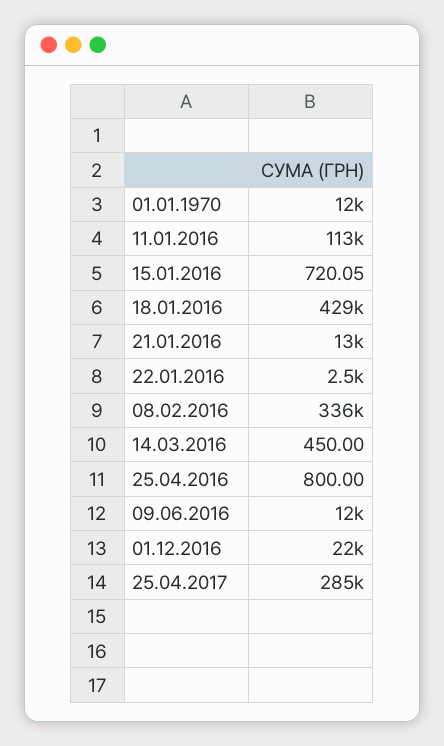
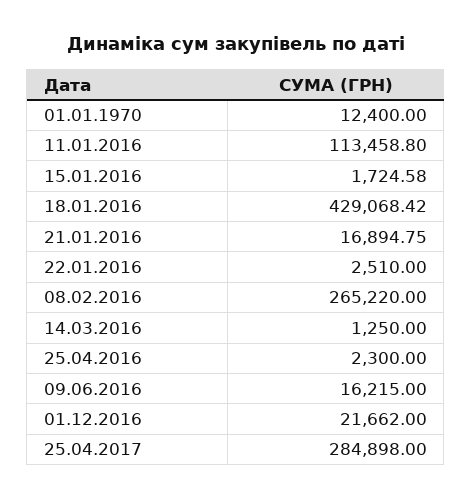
  {
    "01.01.1970": 12400,
    "11.01.2016": 113458.8,
-   "15.01.2016": 720.05,
+   "15.01.2016": 1724.58,
    "18.01.2016": 429068.42,
-   "21.01.2016": 13000,
+   "21.01.2016": 16894.75,
    "22.01.2016": 2510,
-   "08.02.2016": 336000,
+   "08.02.2016": 265220,
-   "14.03.2016": 450,
+   "14.03.2016": 1250,
-   "25.04.2016": 800,
+   "25.04.2016": 2300,
-   "09.06.2016": 12000,
+   "09.06.2016": 16215,
    "01.12.2016": 21662,
    "25.04.2017": 284898
  }

